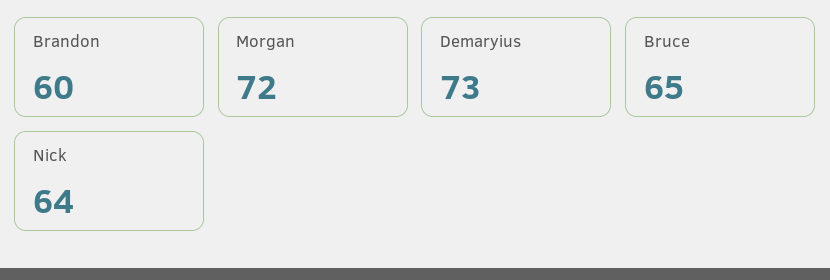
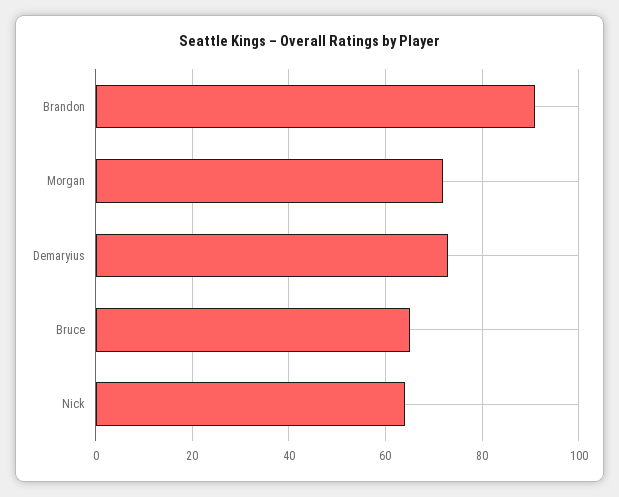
  {
-   "Brandon": 60,
+   "Brandon": 90,
    "Morgan": 72,
    "Demaryius": 73,
    "Bruce": 65,
    "Nick": 64
  }

